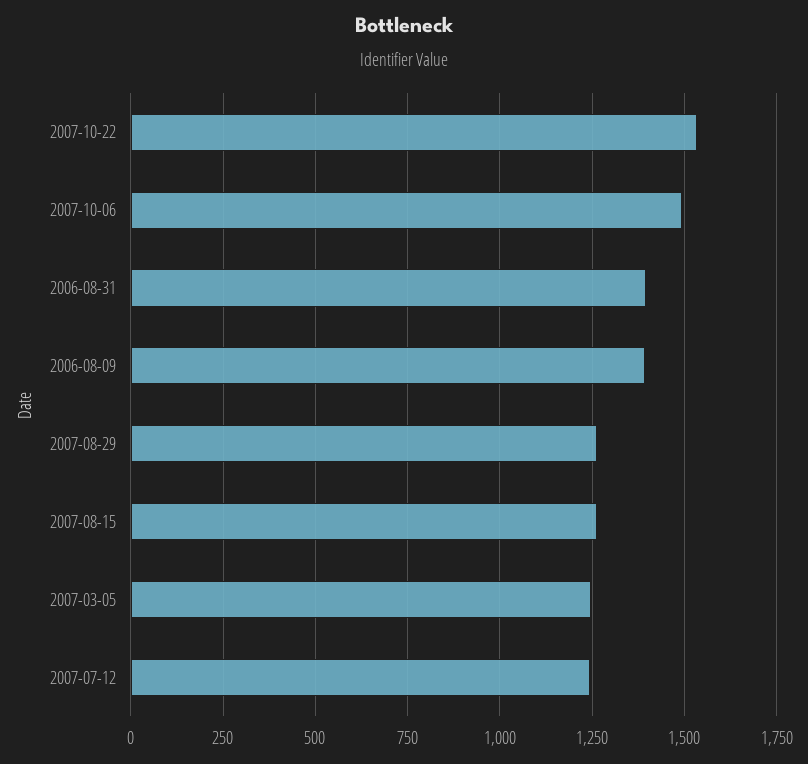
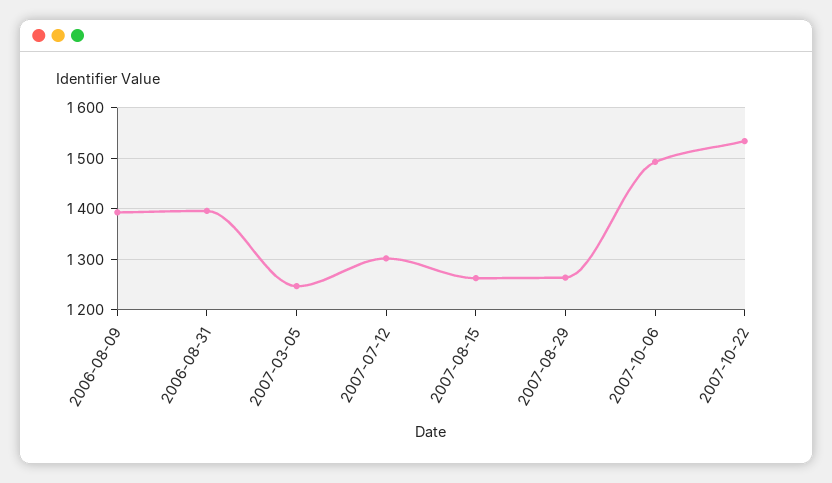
  {
    "2007-10-22": 1540,
    "2007-10-06": 1500,
    "2006-08-31": 1400,
    "2006-08-09": 1400,
    "2007-08-29": 1260,
    "2007-08-15": 1260,
    "2007-03-05": 1240,
-   "2007-07-12": 1250
+   "2007-07-12": 1300
  }

